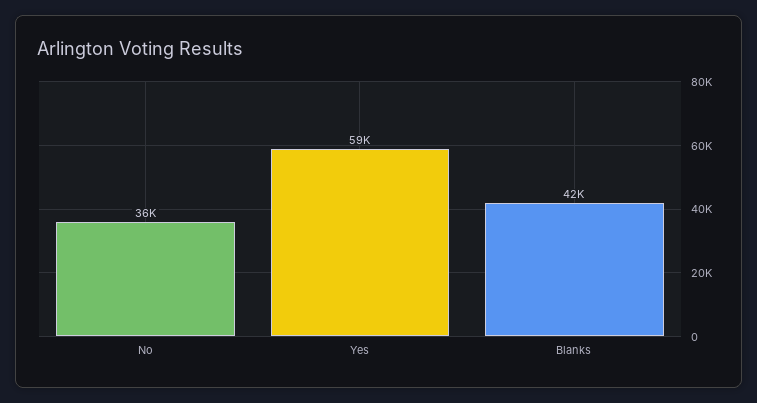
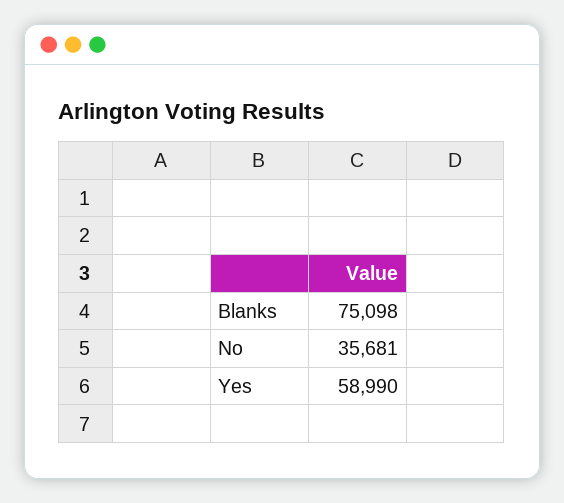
  {
    "No": 35681,
    "Yes": 58990,
-   "Blanks": 42000
+   "Blanks": 75098
  }

